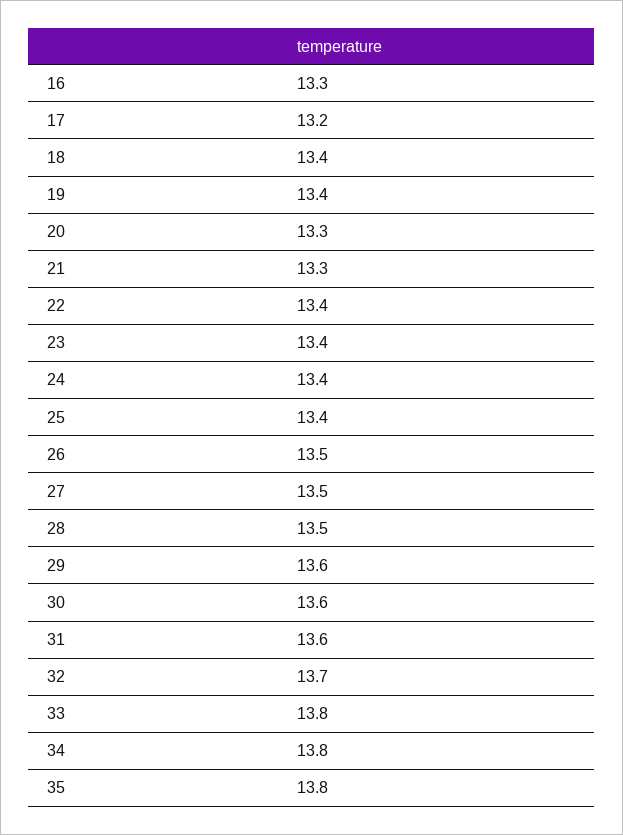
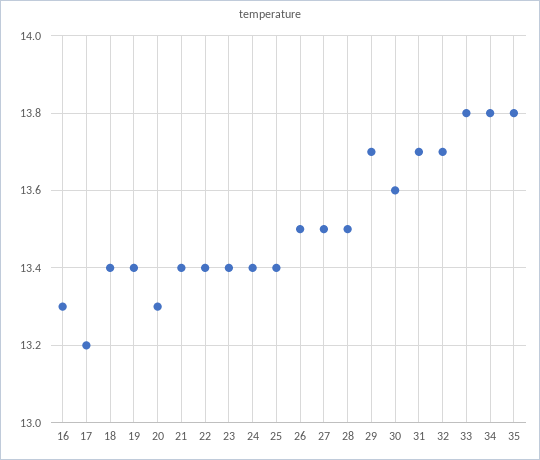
  {
    "16": 13.3,
    "17": 13.2,
    "18": 13.4,
    "19": 13.4,
    "20": 13.3,
-   "21": 13.3,
+   "21": 13.4,
    "22": 13.4,
    "23": 13.4,
    "24": 13.4,
    "25": 13.4,
    "26": 13.5,
    "27": 13.5,
    "28": 13.5,
-   "29": 13.6,
+   "29": 13.7,
    "30": 13.6,
-   "31": 13.6,
+   "31": 13.7,
    "32": 13.7,
    "33": 13.8,
    "34": 13.8,
    "35": 13.8
  }

